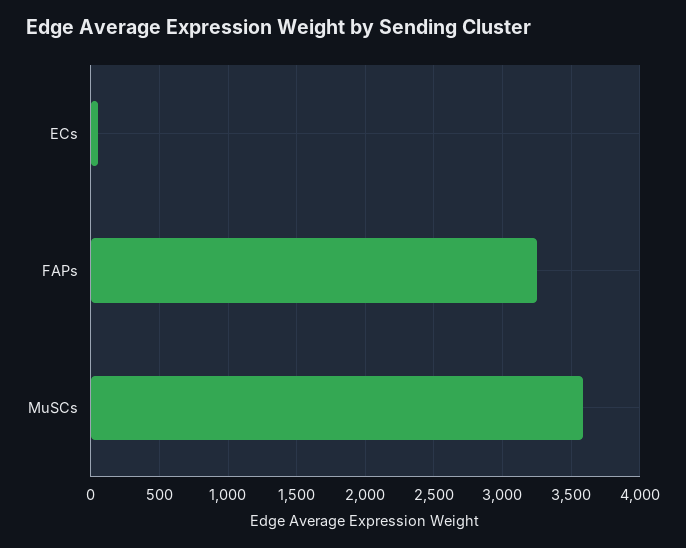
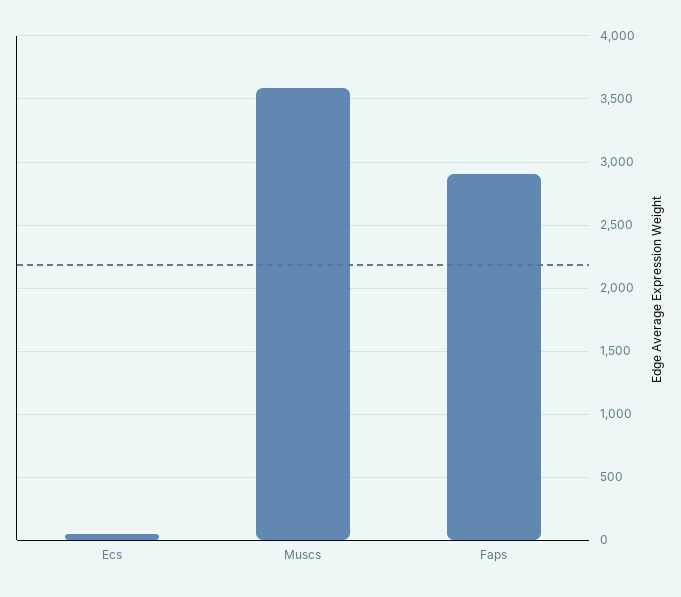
  {
    "ECs": 50,
-   "FAPs": 3250,
+   "FAPs": 2900,
    "MuSCs": 3600
  }

